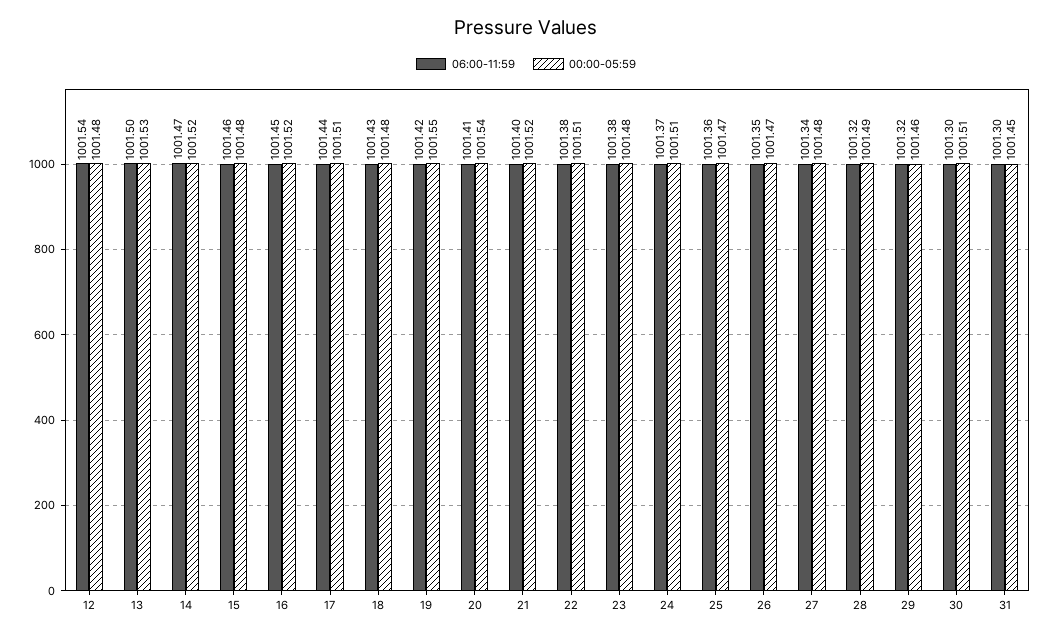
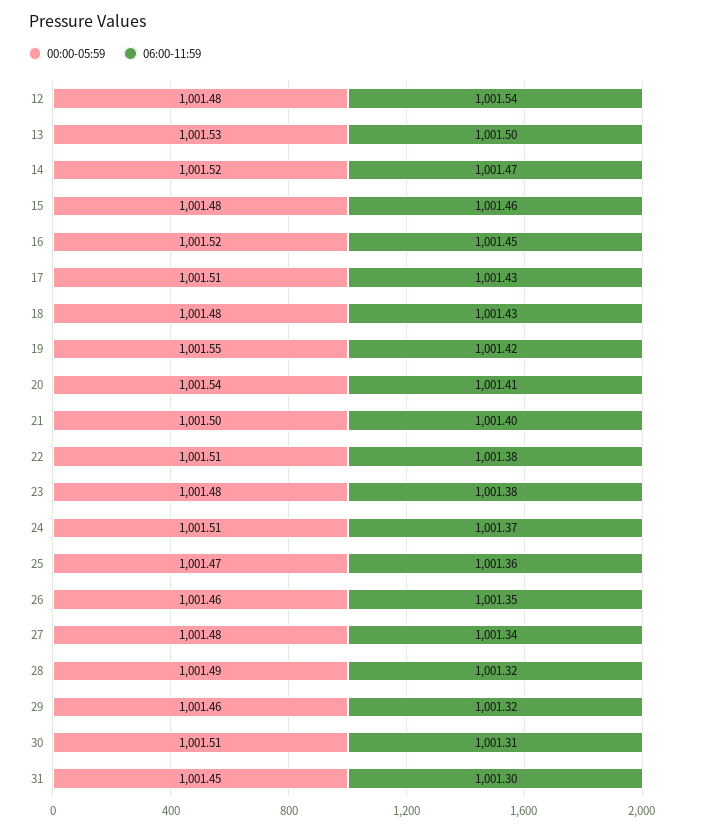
  {
    "06:00-11:59": {
      "12": 1001.54,
      "13": 1001.5,
      "14": 1001.47,
      "15": 1001.46,
      "16": 1001.45,
-     "17": 1001.44,
+     "17": 1001.43,
      "18": 1001.43,
      "19": 1001.42,
      "20": 1001.41,
      "21": 1001.4,
      "22": 1001.38,
      "23": 1001.38,
      "24": 1001.37,
      "25": 1001.36,
      "26": 1001.35,
      "27": 1001.34,
      "28": 1001.32,
      "29": 1001.32,
-     "30": 1001.3,
+     "30": 1001.31,
      "31": 1001.3
    },
    "00:00-05:59": {
      "12": 1001.48,
      "13": 1001.53,
      "14": 1001.52,
      "15": 1001.48,
      "16": 1001.52,
      "17": 1001.51,
      "18": 1001.48,
      "19": 1001.55,
      "20": 1001.54,
-     "21": 1001.52,
+     "21": 1001.5,
      "22": 1001.51,
      "23": 1001.48,
      "24": 1001.51,
      "25": 1001.47,
-     "26": 1001.47,
+     "26": 1001.46,
      "27": 1001.48,
      "28": 1001.49,
      "29": 1001.46,
      "30": 1001.51,
      "31": 1001.45
    }
  }

